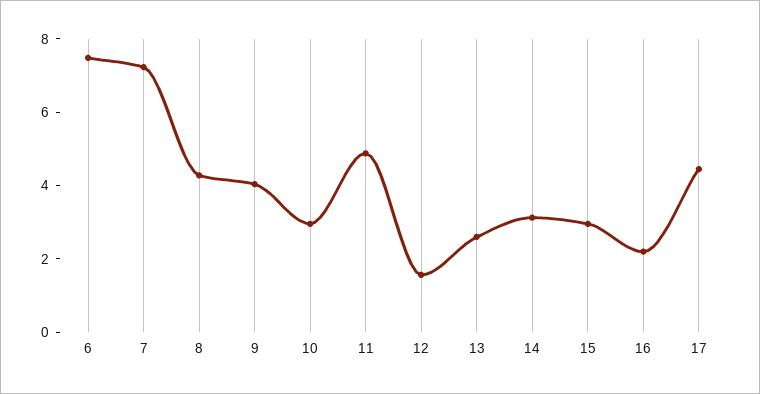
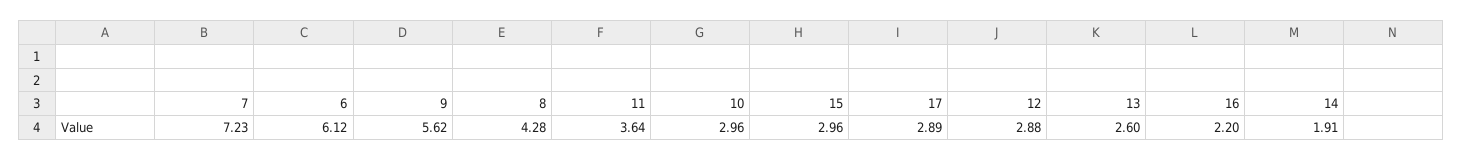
  {
-   "6": 7.5,
+   "6": 6.12,
    "7": 7.23,
    "8": 4.28,
-   "9": 4,
+   "9": 5.62,
    "10": 2.96,
-   "11": 5,
+   "11": 3.64,
-   "12": 1.5,
+   "12": 2.88,
    "13": 2.6,
-   "14": 3,
+   "14": 1.91,
    "15": 2.96,
    "16": 2.2,
-   "17": 4.5
+   "17": 2.89
  }

